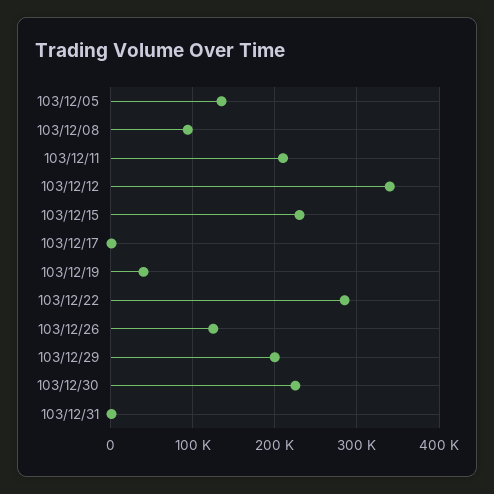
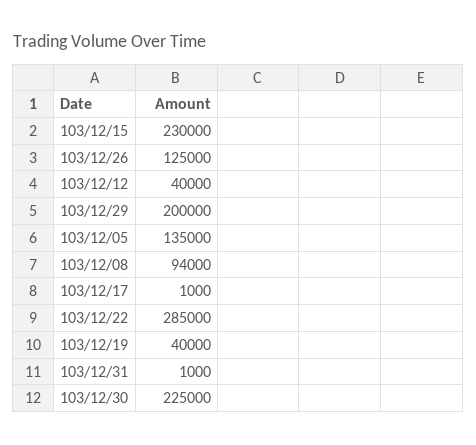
  {
    "103/12/05": 135000,
    "103/12/08": 94000,
-   "103/12/11": 210000,
-   "103/12/12": 340000,
+   "103/12/12": 40000,
    "103/12/15": 230000,
    "103/12/17": 1000,
    "103/12/19": 40000,
    "103/12/22": 285000,
    "103/12/26": 125000,
    "103/12/29": 200000,
    "103/12/30": 225000,
    "103/12/31": 1000
  }

